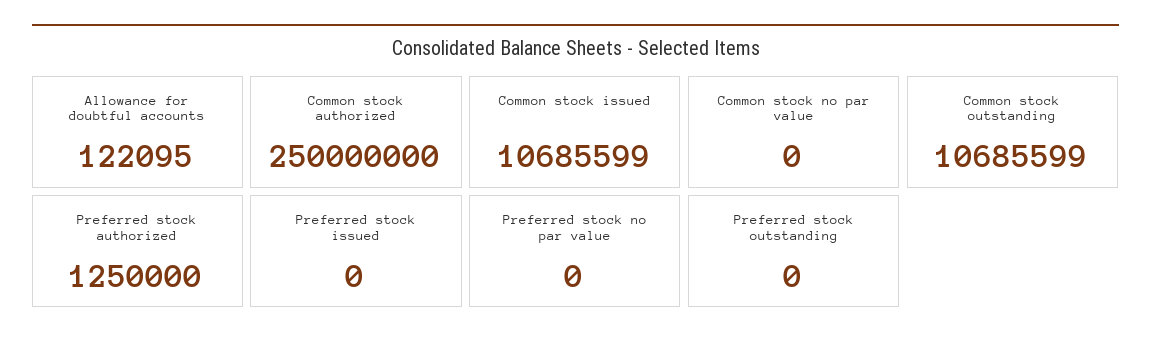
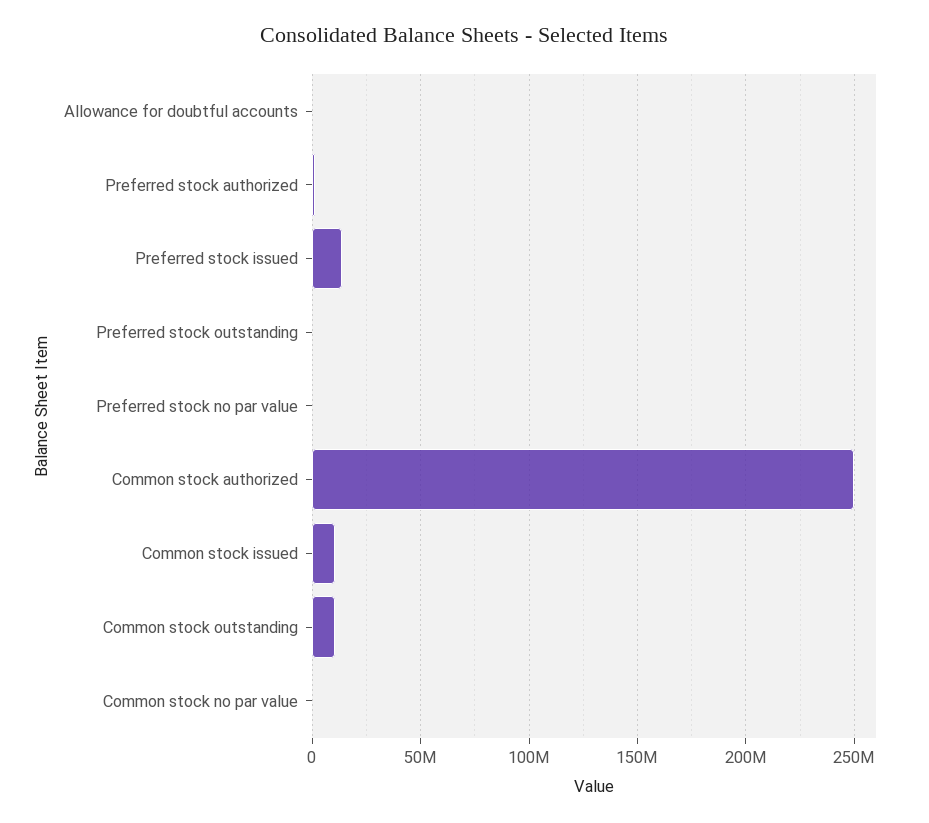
  {
    "Allowance for doubtful accounts": 122095,
    "Common stock authorized": 250000000,
    "Common stock issued": 10685599,
    "Common stock no par value": 0,
    "Common stock outstanding": 10685599,
    "Preferred stock authorized": 1250000,
-   "Preferred stock issued": 0,
+   "Preferred stock issued": 15000000,
    "Preferred stock no par value": 0,
    "Preferred stock outstanding": 0
  }

